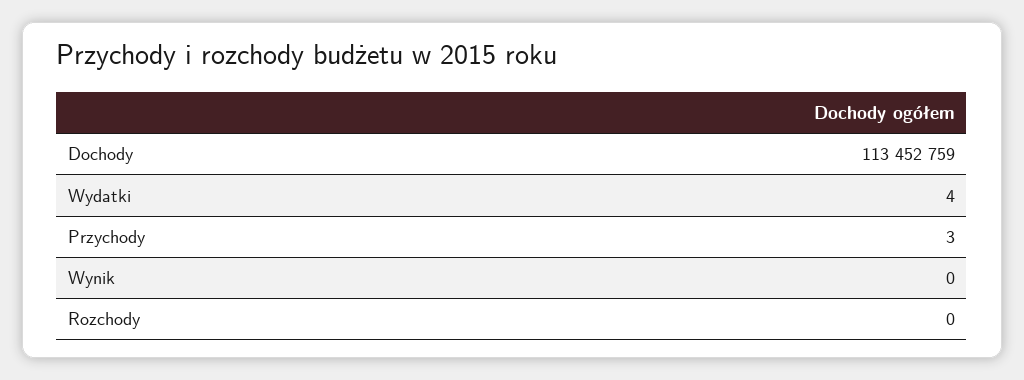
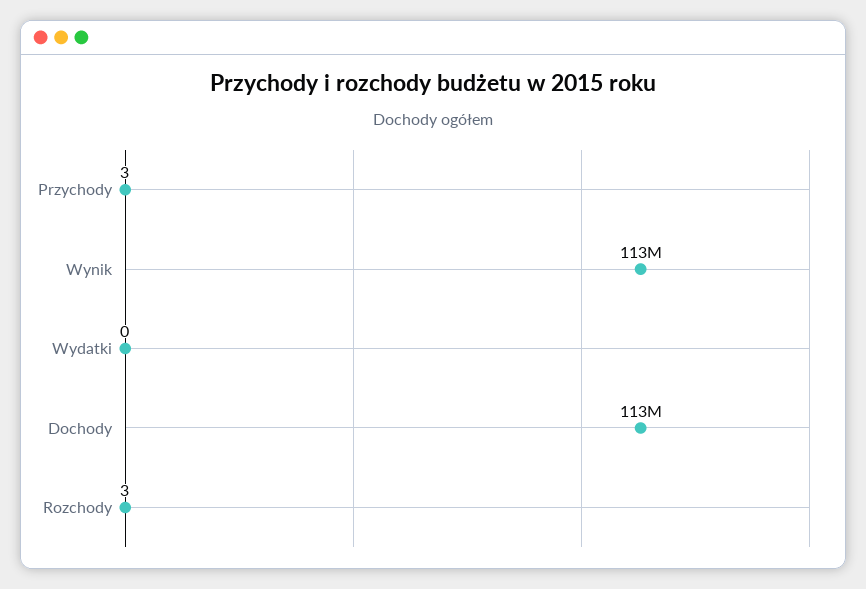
  {
    "Dochody": 113452759,
-   "Wydatki": 4,
+   "Wydatki": 0,
    "Przychody": 3,
-   "Wynik": 0,
+   "Wynik": 113000000,
-   "Rozchody": 0
+   "Rozchody": 3
  }

